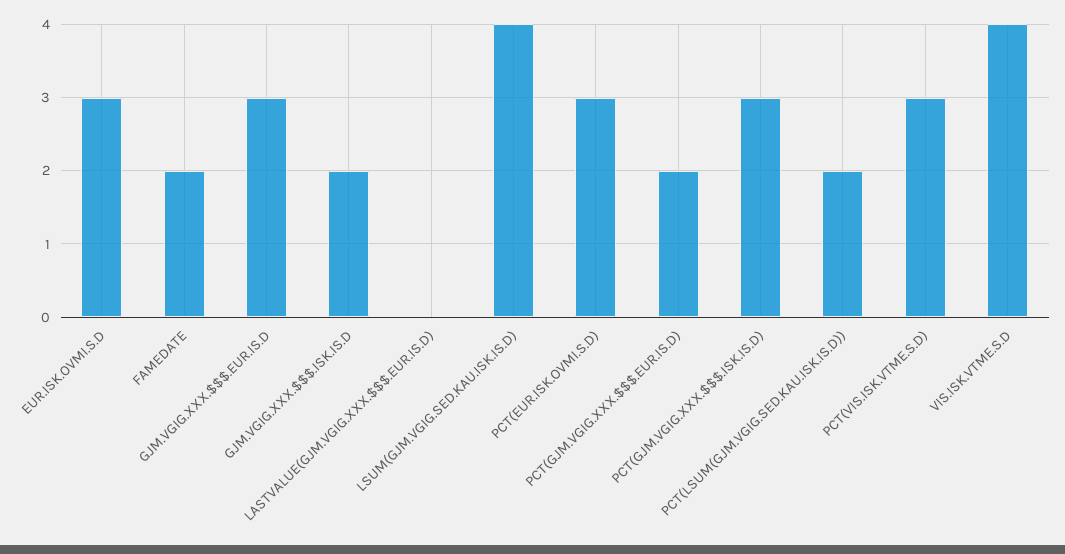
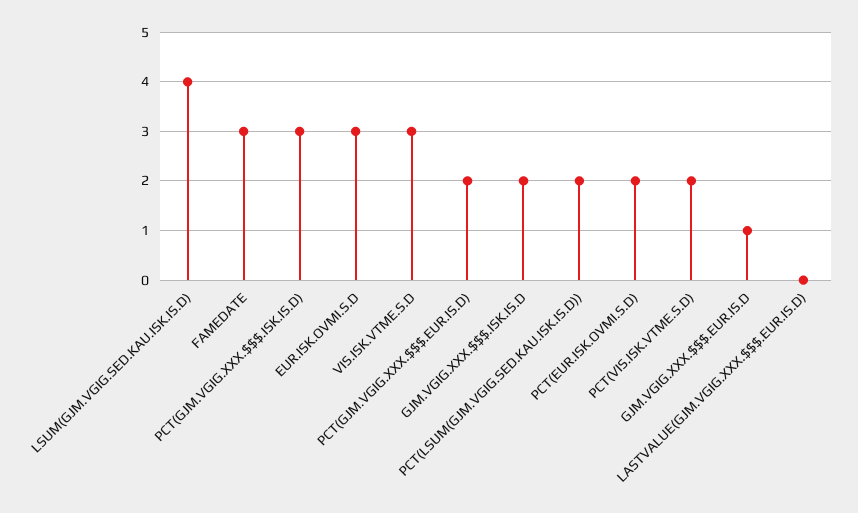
  {
    "EUR.ISK.OVMI.S.D": 3,
-   "FAMEDATE": 2,
+   "FAMEDATE": 3,
-   "GJM.VGIG.XXX.$$$.EUR.IS.D": 3,
+   "GJM.VGIG.XXX.$$$.EUR.IS.D": 1,
    "GJM.VGIG.XXX.$$$.ISK.IS.D": 2,
    "LASTVALUE(GJM.VGIG.XXX.$$$.EUR.IS.D)": 0,
    "LSUM(GJM.VGIG.SED.KAU.ISK.IS.D)": 4,
-   "PCT(EUR.ISK.OVMI.S.D)": 3,
+   "PCT(EUR.ISK.OVMI.S.D)": 2,
    "PCT(GJM.VGIG.XXX.$$$.EUR.IS.D)": 2,
    "PCT(GJM.VGIG.XXX.$$$.ISK.IS.D)": 3,
    "PCT(LSUM(GJM.VGIG.SED.KAU.ISK.IS.D))": 2,
-   "PCT(VIS.ISK.VTME.S.D)": 3,
+   "PCT(VIS.ISK.VTME.S.D)": 2,
-   "VIS.ISK.VTME.S.D": 4
+   "VIS.ISK.VTME.S.D": 3
  }

